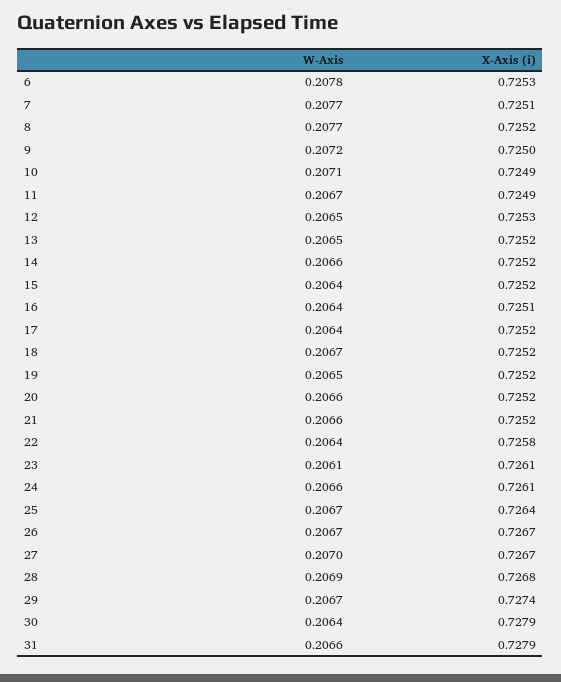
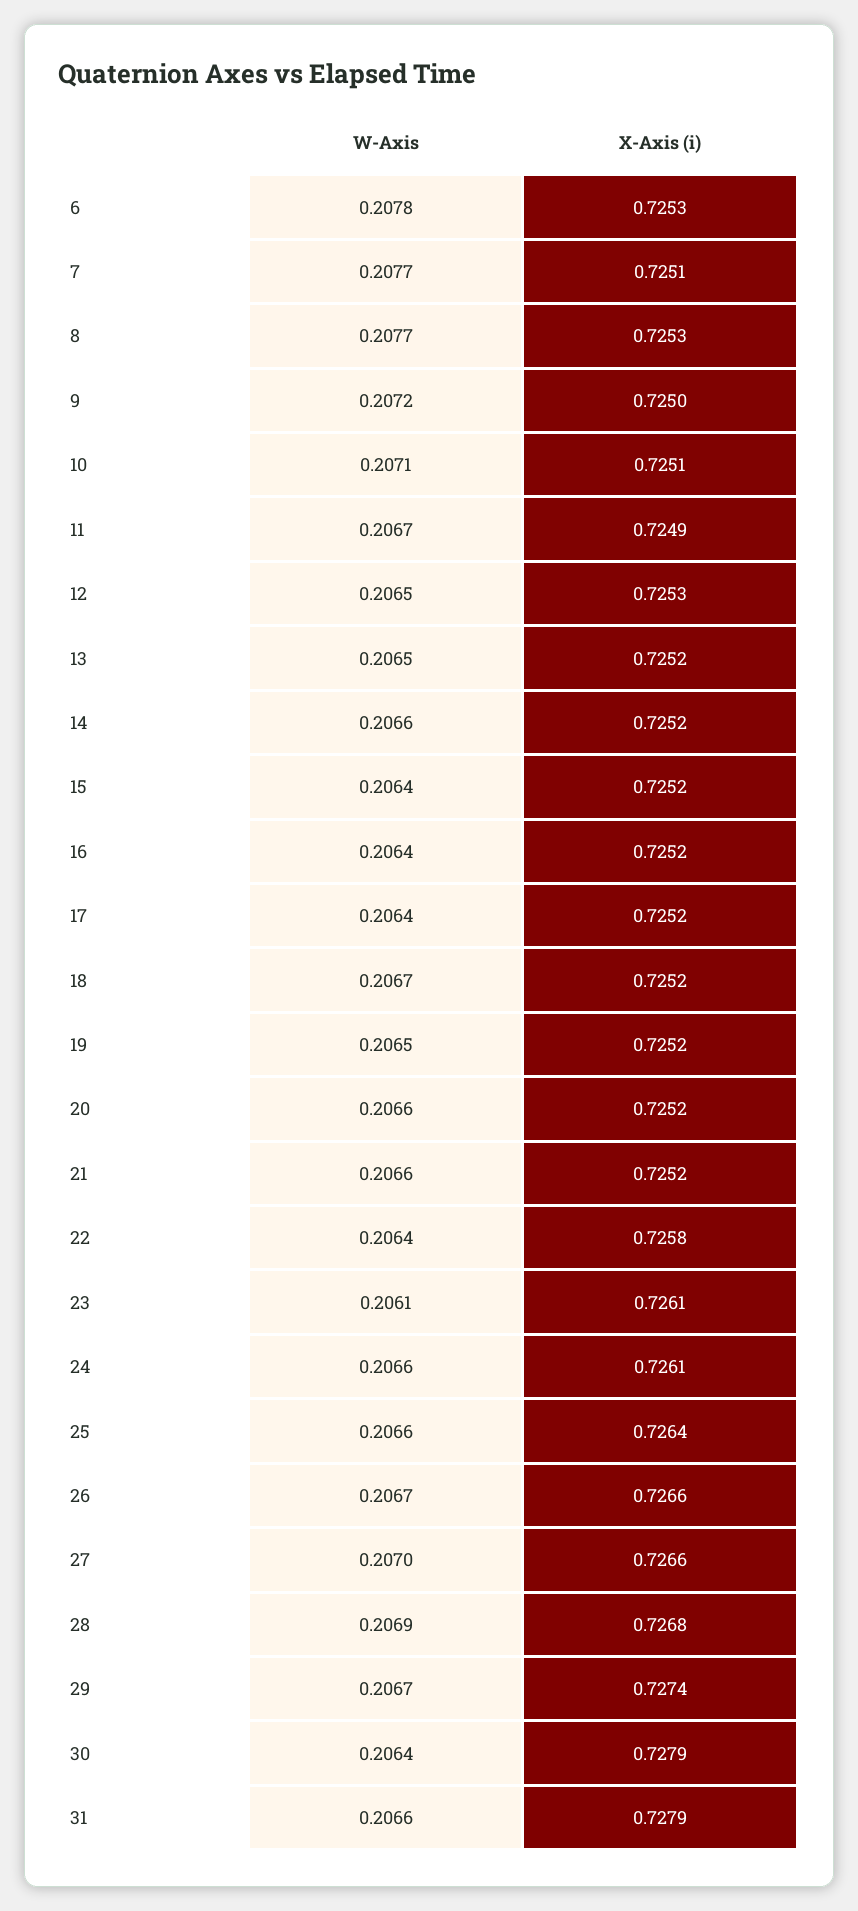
  {
    "W-Axis": {
      "6": 0.2078,
      "7": 0.2077,
      "8": 0.2077,
      "9": 0.2072,
      "10": 0.2071,
      "11": 0.2067,
      "12": 0.2065,
      "13": 0.2065,
      "14": 0.2066,
      "15": 0.2064,
      "16": 0.2064,
      "17": 0.2064,
      "18": 0.2067,
      "19": 0.2065,
      "20": 0.2066,
      "21": 0.2066,
      "22": 0.2064,
      "23": 0.2061,
      "24": 0.2066,
-     "25": 0.2067,
+     "25": 0.2066,
      "26": 0.2067,
      "27": 0.207,
      "28": 0.2069,
      "29": 0.2067,
      "30": 0.2064,
      "31": 0.2066
    },
    "X-Axis (i)": {
      "6": 0.7253,
      "7": 0.7251,
-     "8": 0.7252,
+     "8": 0.7253,
      "9": 0.725,
-     "10": 0.7249,
+     "10": 0.7251,
      "11": 0.7249,
      "12": 0.7253,
      "13": 0.7252,
      "14": 0.7252,
      "15": 0.7252,
-     "16": 0.7251,
+     "16": 0.7252,
      "17": 0.7252,
      "18": 0.7252,
      "19": 0.7252,
      "20": 0.7252,
      "21": 0.7252,
      "22": 0.7258,
      "23": 0.7261,
      "24": 0.7261,
      "25": 0.7264,
-     "26": 0.7267,
+     "26": 0.7266,
-     "27": 0.7267,
+     "27": 0.7266,
      "28": 0.7268,
      "29": 0.7274,
      "30": 0.7279,
      "31": 0.7279
    }
  }

